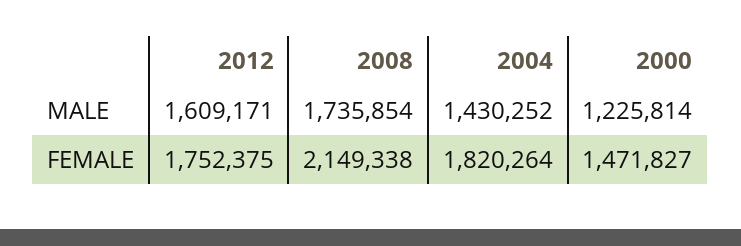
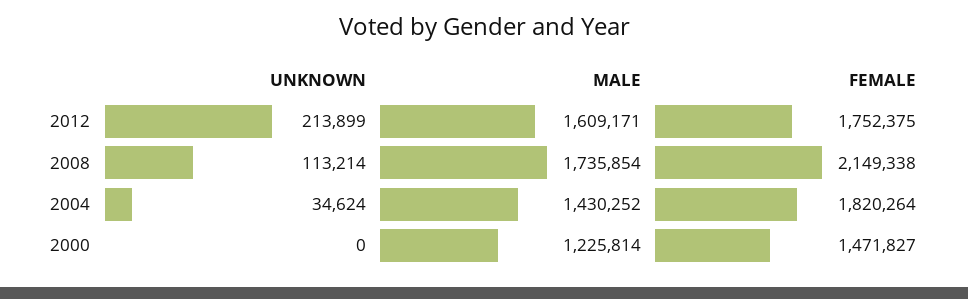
  {
    "2012": {
      "MALE": 1609171,
-     "FEMALE": 1752375
+     "FEMALE": 1752375,
+     "UNKNOWN": 213899
    },
    "2008": {
      "MALE": 1735854,
-     "FEMALE": 2149338
+     "FEMALE": 2149338,
+     "UNKNOWN": 113214
    },
    "2004": {
      "MALE": 1430252,
-     "FEMALE": 1820264
+     "FEMALE": 1820264,
+     "UNKNOWN": 34624
    },
    "2000": {
      "MALE": 1225814,
-     "FEMALE": 1471827
+     "FEMALE": 1471827,
+     "UNKNOWN": 0
    }
  }

